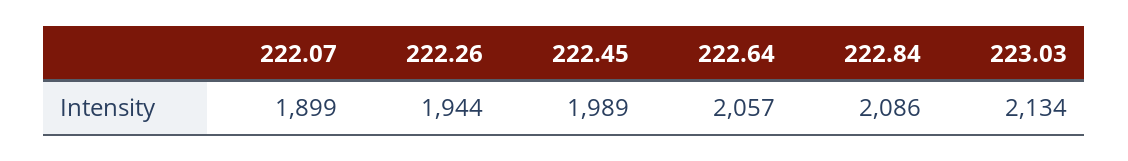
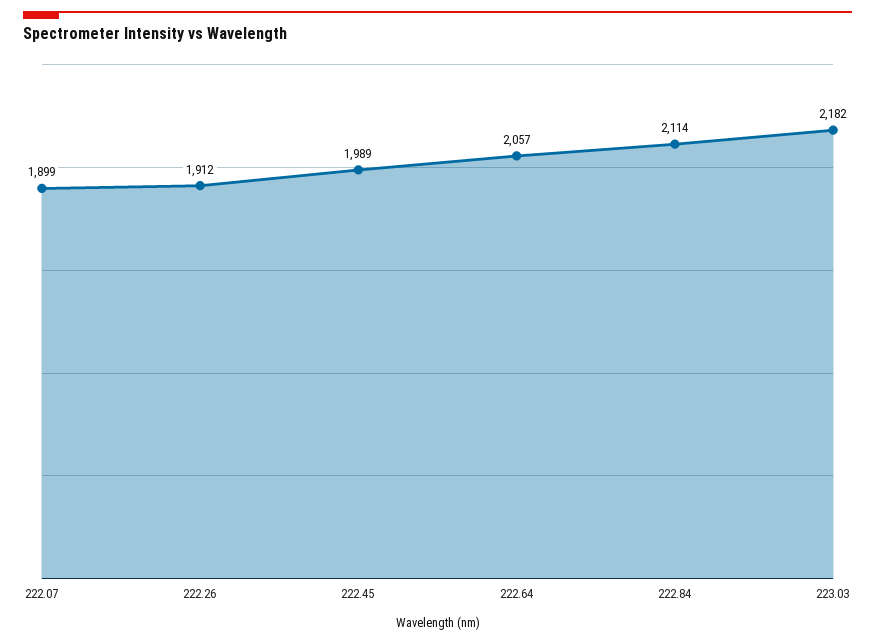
  {
    "222.07": 1899,
-   "222.26": 1944,
+   "222.26": 1912,
    "222.45": 1989,
    "222.64": 2057,
-   "222.84": 2086,
+   "222.84": 2114,
-   "223.03": 2134
+   "223.03": 2182
  }

